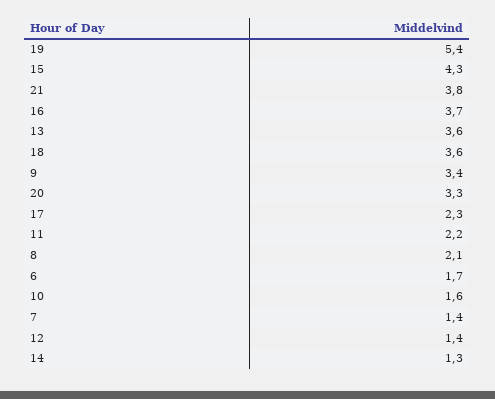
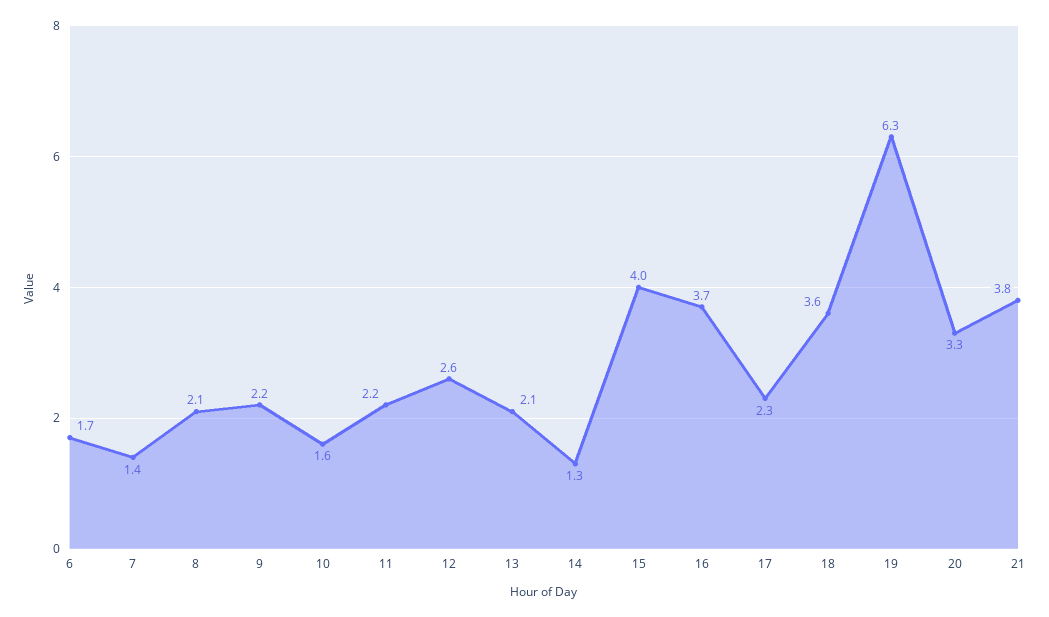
  {
-   "19": 5.4,
+   "19": 6.3,
-   "15": 4.3,
+   "15": 4,
    "21": 3.8,
    "16": 3.7,
-   "13": 3.6,
+   "13": 2.1,
    "18": 3.6,
-   "9": 3.4,
+   "9": 2.2,
    "20": 3.3,
    "17": 2.3,
    "11": 2.2,
    "8": 2.1,
    "6": 1.7,
    "10": 1.6,
    "7": 1.4,
-   "12": 1.4,
+   "12": 2.6,
    "14": 1.3
  }

